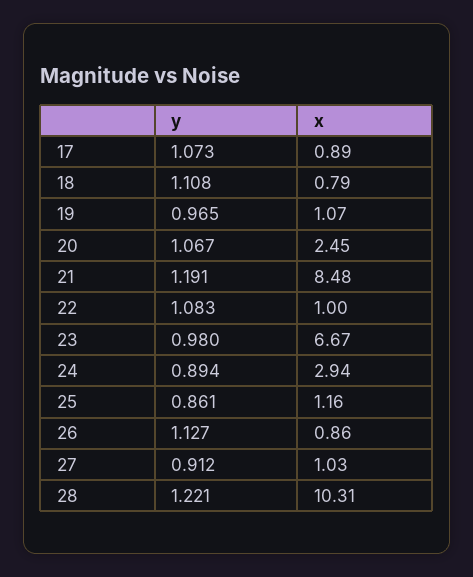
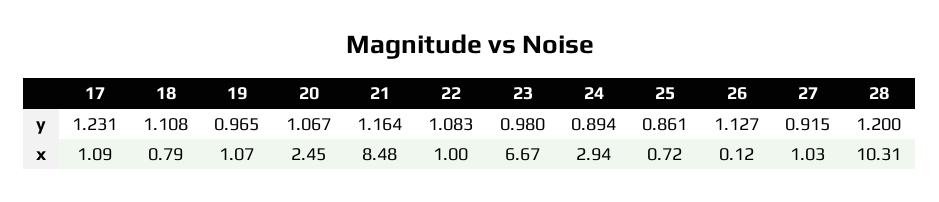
  {
    "y": {
-     "17": 1.073,
+     "17": 1.231,
      "18": 1.108,
      "19": 0.965,
      "20": 1.067,
-     "21": 1.191,
+     "21": 1.164,
      "22": 1.083,
      "23": 0.98,
      "24": 0.894,
      "25": 0.861,
      "26": 1.127,
-     "27": 0.912,
+     "27": 0.915,
-     "28": 1.221
+     "28": 1.2
    },
    "x": {
-     "17": 0.89,
+     "17": 1.09,
      "18": 0.79,
      "19": 1.07,
      "20": 2.45,
      "21": 8.48,
      "22": 1,
      "23": 6.67,
      "24": 2.94,
-     "25": 1.16,
+     "25": 0.72,
-     "26": 0.86,
+     "26": 0.12,
      "27": 1.03,
      "28": 10.31
    }
  }

